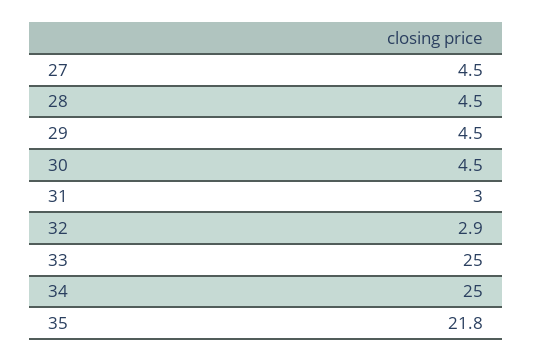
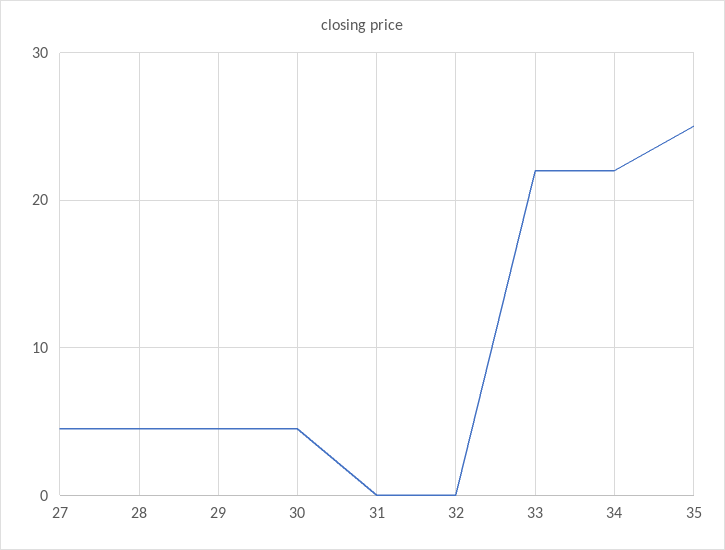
  {
    "27": 4.5,
    "28": 4.5,
    "29": 4.5,
    "30": 4.5,
-   "31": 3,
+   "31": 0,
-   "32": 2.9,
+   "32": 0,
-   "33": 25,
+   "33": 22,
-   "34": 25,
+   "34": 22,
-   "35": 21.8
+   "35": 25
  }

